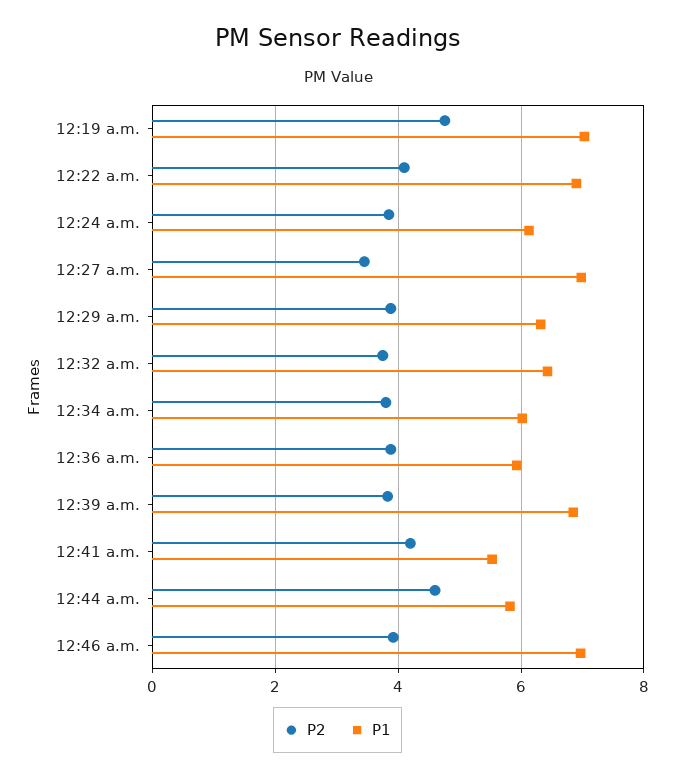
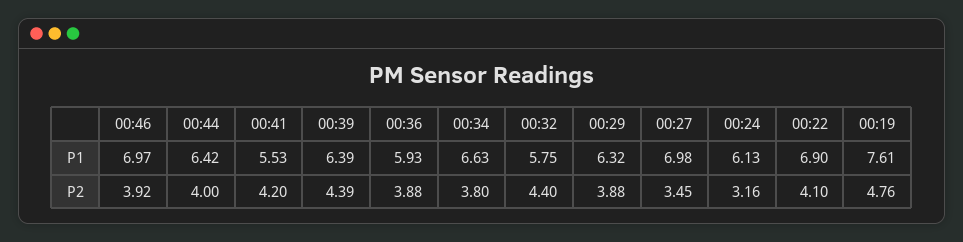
  {
    "P2": {
      "12:19 a.m.": 4.76,
      "12:22 a.m.": 4.1,
-     "12:24 a.m.": 3.8,
+     "12:24 a.m.": 3.16,
      "12:27 a.m.": 3.45,
      "12:29 a.m.": 3.88,
-     "12:32 a.m.": 3.8,
+     "12:32 a.m.": 4.4,
      "12:34 a.m.": 3.8,
      "12:36 a.m.": 3.88,
-     "12:39 a.m.": 3.8,
+     "12:39 a.m.": 4.39,
      "12:41 a.m.": 4.2,
-     "12:44 a.m.": 4.6,
+     "12:44 a.m.": 4,
      "12:46 a.m.": 3.92
    },
    "P1": {
-     "12:19 a.m.": 7,
+     "12:19 a.m.": 7.61,
      "12:22 a.m.": 6.9,
      "12:24 a.m.": 6.13,
      "12:27 a.m.": 6.98,
      "12:29 a.m.": 6.32,
-     "12:32 a.m.": 6.4,
+     "12:32 a.m.": 5.75,
-     "12:34 a.m.": 6,
+     "12:34 a.m.": 6.63,
      "12:36 a.m.": 5.93,
-     "12:39 a.m.": 6.8,
+     "12:39 a.m.": 6.39,
      "12:41 a.m.": 5.53,
-     "12:44 a.m.": 5.8,
+     "12:44 a.m.": 6.42,
      "12:46 a.m.": 6.97
    }
  }

